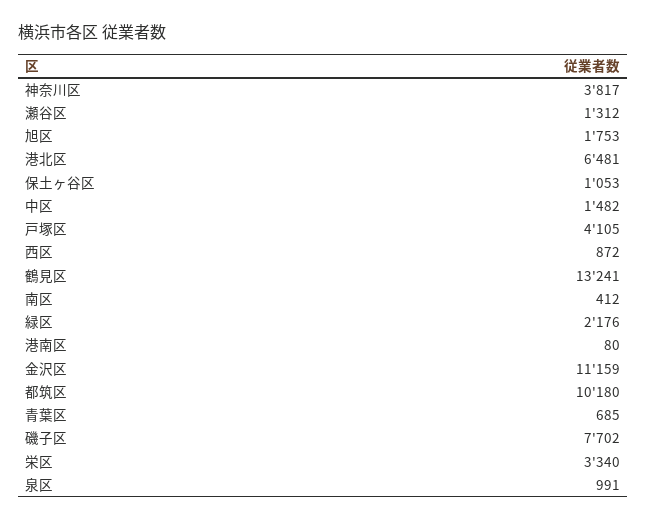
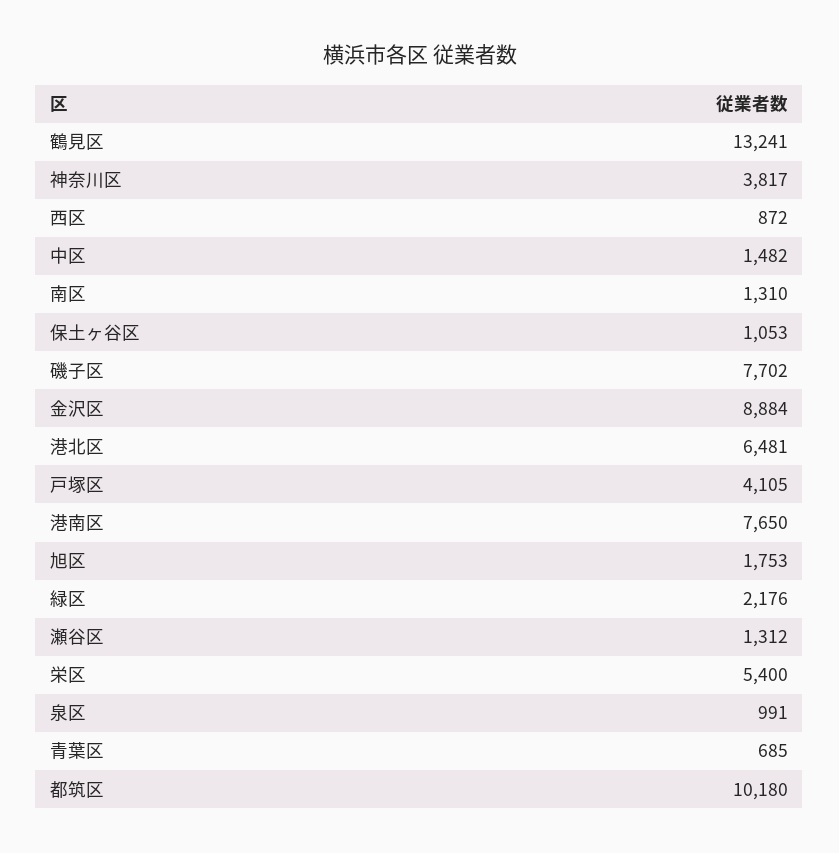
  {
    "神奈川区": 3817,
    "瀬谷区": 1312,
    "旭区": 1753,
    "港北区": 6481,
    "保土ヶ谷区": 1053,
    "中区": 1482,
    "戸塚区": 4105,
    "西区": 872,
    "鶴見区": 13241,
-   "南区": 412,
+   "南区": 1310,
    "緑区": 2176,
-   "港南区": 80,
+   "港南区": 7650,
-   "金沢区": 11159,
+   "金沢区": 8884,
    "都筑区": 10180,
    "青葉区": 685,
    "磯子区": 7702,
-   "栄区": 3340,
+   "栄区": 5400,
    "泉区": 991
  }

